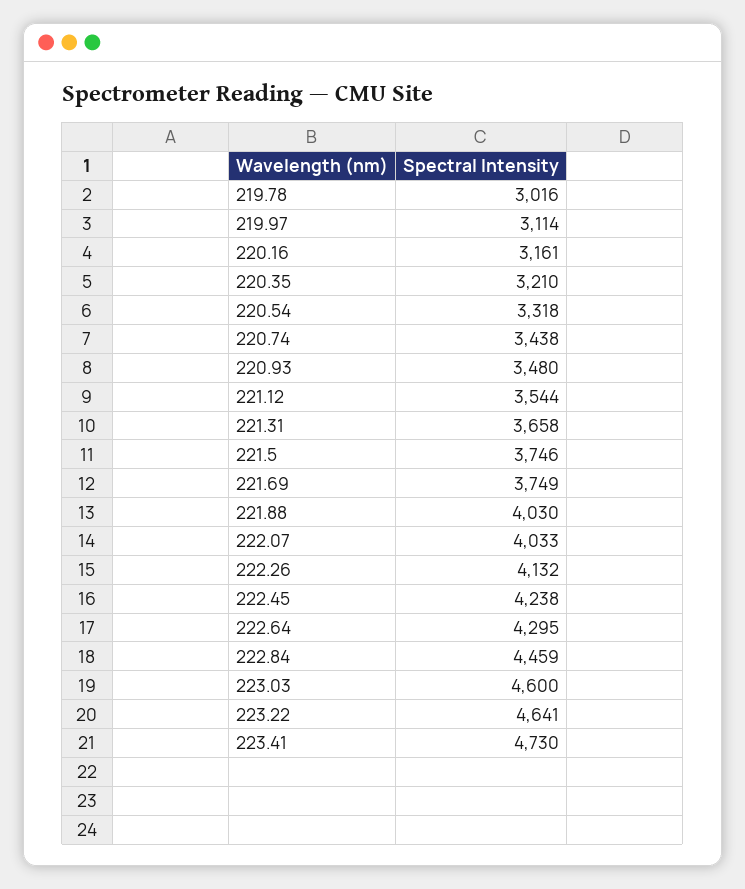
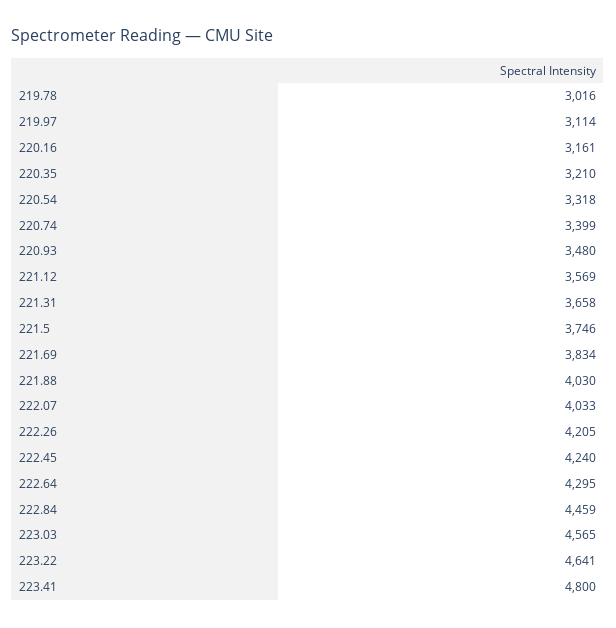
  {
    "219.78": 3016,
    "219.97": 3114,
    "220.16": 3161,
    "220.35": 3210,
    "220.54": 3318,
-   "220.74": 3438,
+   "220.74": 3399,
    "220.93": 3480,
-   "221.12": 3544,
+   "221.12": 3569,
    "221.31": 3658,
    "221.5": 3746,
-   "221.69": 3749,
+   "221.69": 3834,
    "221.88": 4030,
    "222.07": 4033,
-   "222.26": 4132,
+   "222.26": 4205,
-   "222.45": 4238,
+   "222.45": 4240,
    "222.64": 4295,
    "222.84": 4459,
-   "223.03": 4600,
+   "223.03": 4565,
    "223.22": 4641,
-   "223.41": 4730
+   "223.41": 4800
  }

